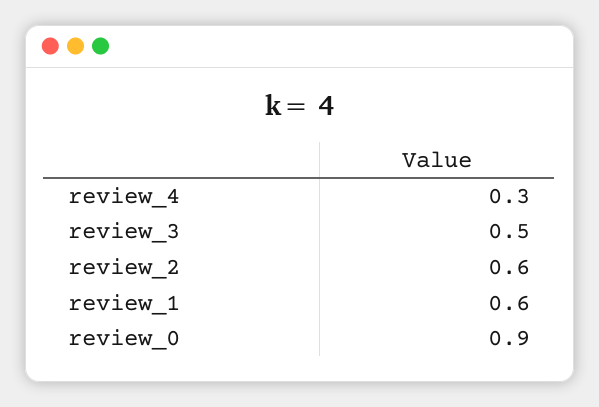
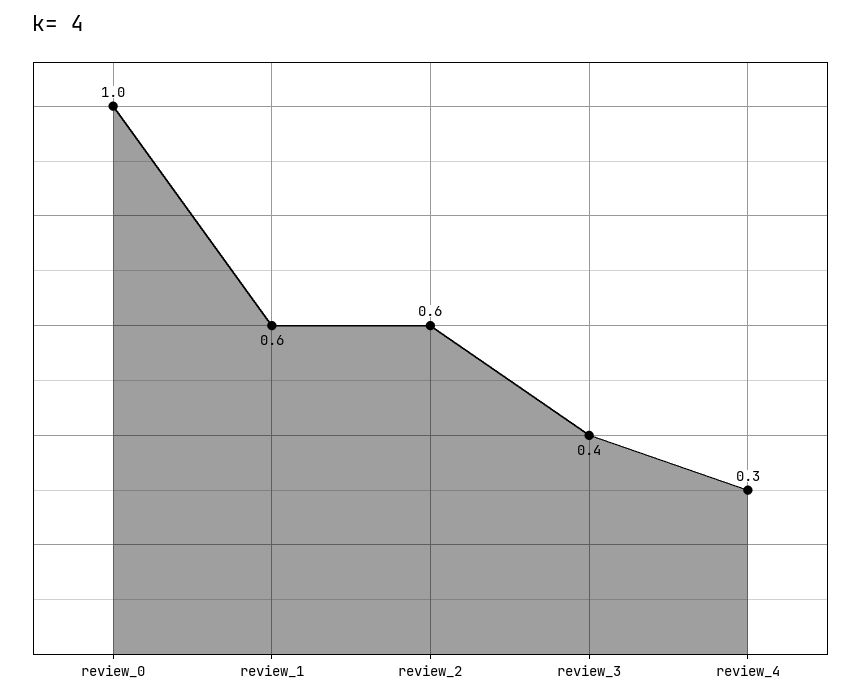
  {
    "review_4": 0.3,
-   "review_3": 0.5,
+   "review_3": 0.4,
    "review_2": 0.6,
    "review_1": 0.6,
-   "review_0": 0.9
+   "review_0": 1
  }

